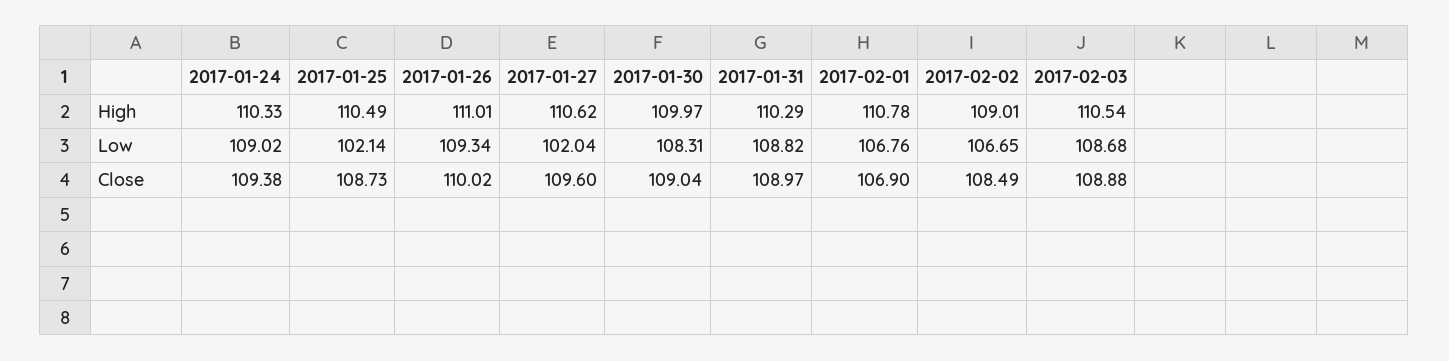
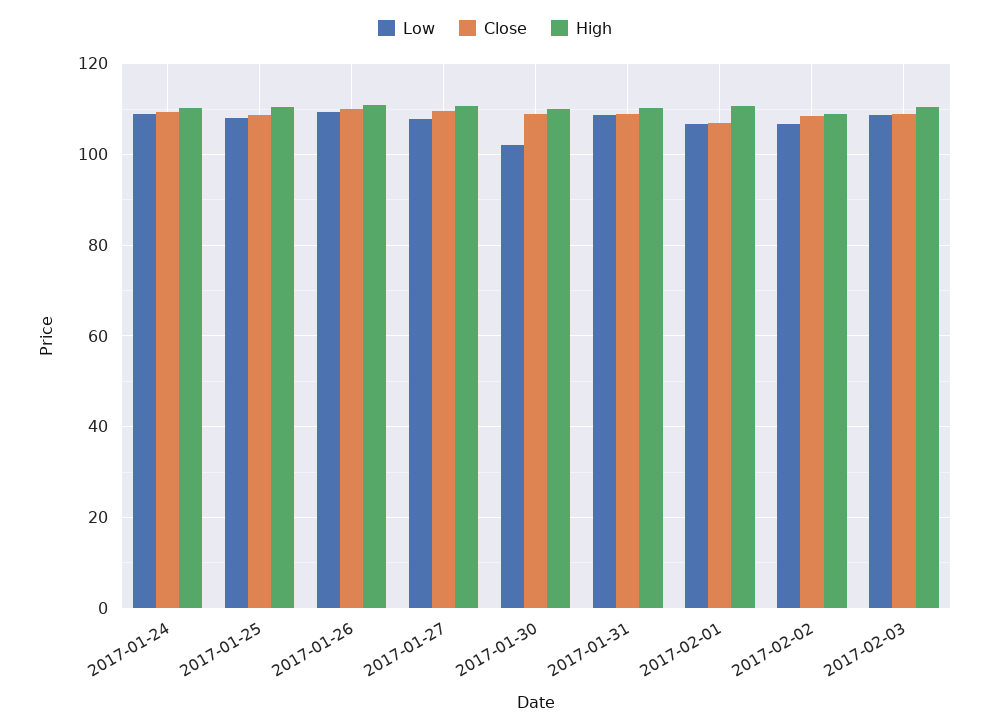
  {
    "High": {
      "2017-01-24": 110.33,
      "2017-01-25": 110.49,
      "2017-01-26": 111.01,
      "2017-01-27": 110.62,
      "2017-01-30": 109.97,
      "2017-01-31": 110.29,
      "2017-02-01": 110.78,
      "2017-02-02": 109.01,
      "2017-02-03": 110.54
    },
    "Low": {
      "2017-01-24": 109.02,
-     "2017-01-25": 102.14,
+     "2017-01-25": 108,
      "2017-01-26": 109.34,
-     "2017-01-27": 102.04,
+     "2017-01-27": 108,
-     "2017-01-30": 108.31,
+     "2017-01-30": 102,
      "2017-01-31": 108.82,
      "2017-02-01": 106.76,
      "2017-02-02": 106.65,
      "2017-02-03": 108.68
    },
    "Close": {
      "2017-01-24": 109.38,
      "2017-01-25": 108.73,
      "2017-01-26": 110.02,
      "2017-01-27": 109.6,
      "2017-01-30": 109.04,
      "2017-01-31": 108.97,
      "2017-02-01": 106.9,
      "2017-02-02": 108.49,
      "2017-02-03": 108.88
    }
  }

